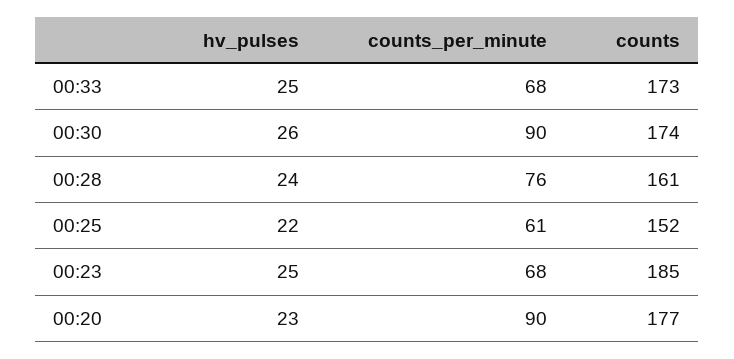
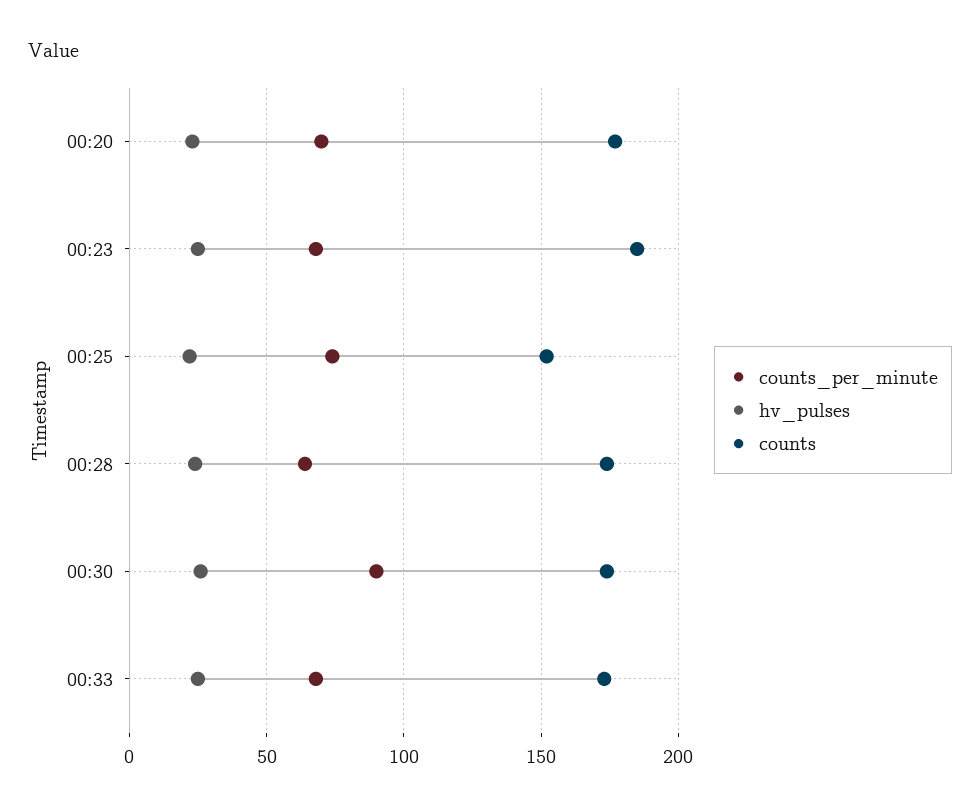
  {
    "hv_pulses": {
      "00:33": 25,
      "00:30": 26,
      "00:28": 24,
      "00:25": 22,
      "00:23": 25,
      "00:20": 23
    },
    "counts_per_minute": {
      "00:33": 68,
      "00:30": 90,
-     "00:28": 76,
+     "00:28": 65,
-     "00:25": 61,
+     "00:25": 75,
      "00:23": 68,
-     "00:20": 90
+     "00:20": 70
    },
    "counts": {
      "00:33": 173,
      "00:30": 174,
-     "00:28": 161,
+     "00:28": 175,
      "00:25": 152,
      "00:23": 185,
      "00:20": 177
    }
  }

